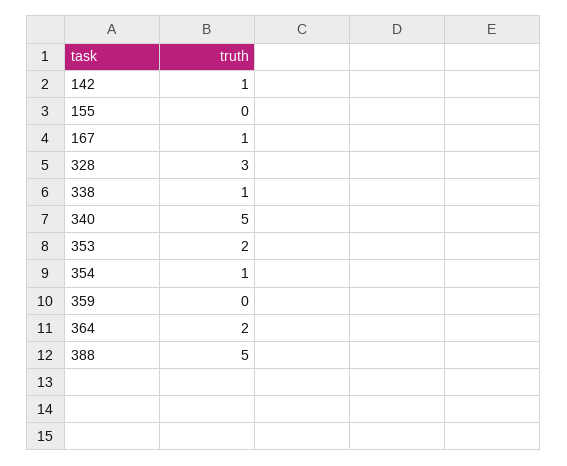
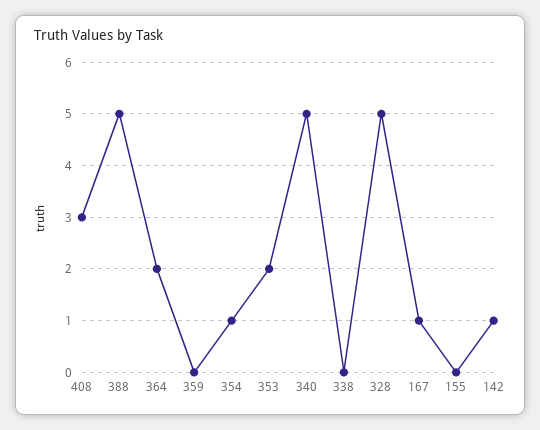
  {
    "142": 1,
    "155": 0,
    "167": 1,
-   "328": 3,
+   "328": 5,
-   "338": 1,
+   "338": 0,
    "340": 5,
    "353": 2,
    "354": 1,
    "359": 0,
    "364": 2,
-   "388": 5
+   "388": 5,
+   "408": 3
  }

